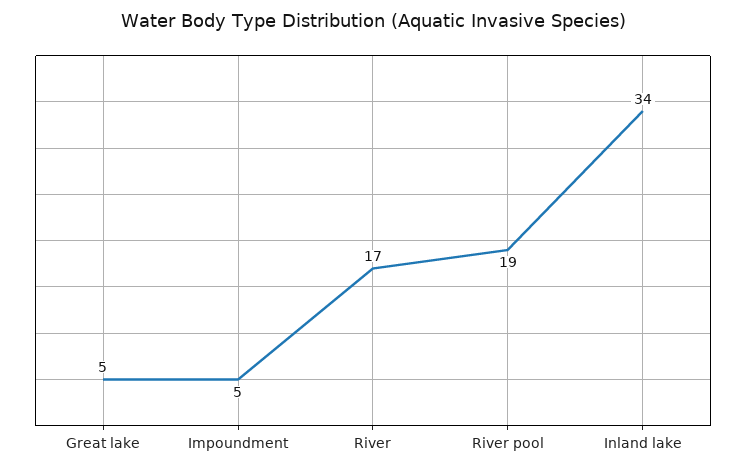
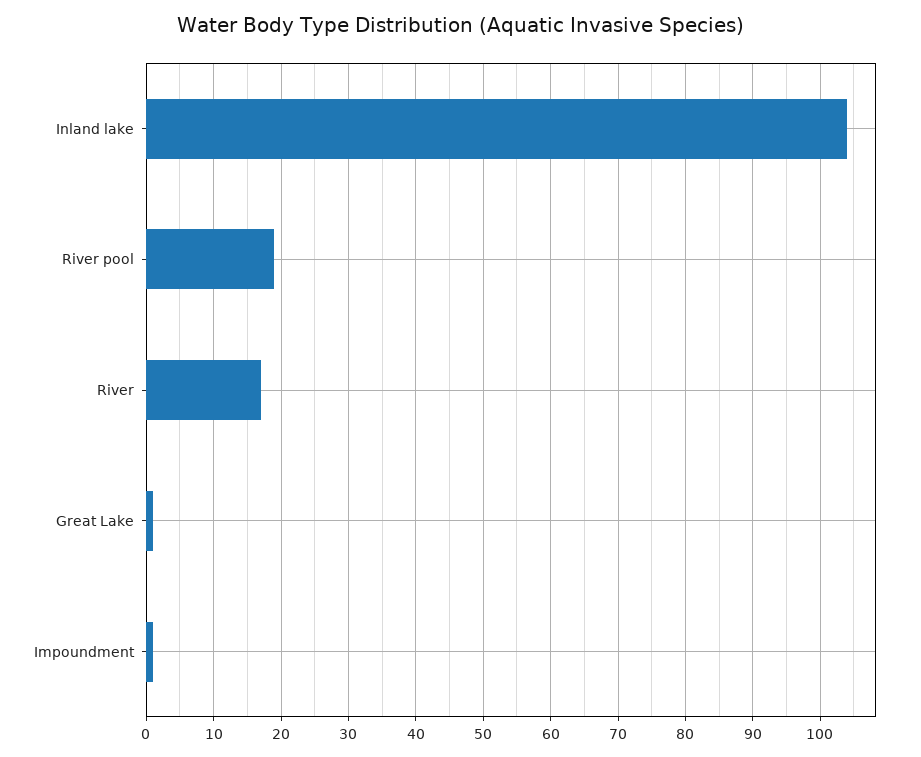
  {
-   "Great lake": 5,
+   "Great lake": 1,
-   "Impoundment": 5,
+   "Impoundment": 1,
    "River": 17,
    "River pool": 19,
-   "Inland lake": 34
+   "Inland lake": 104
  }

